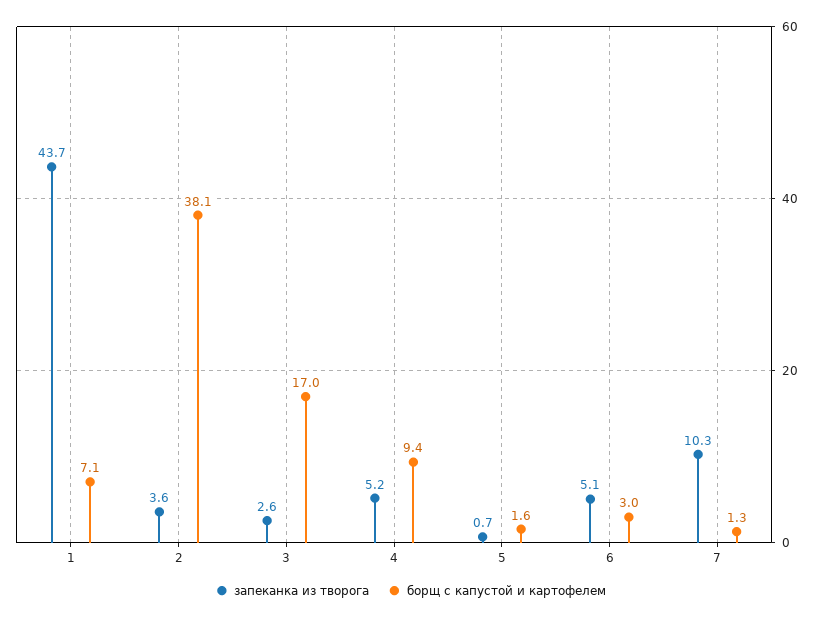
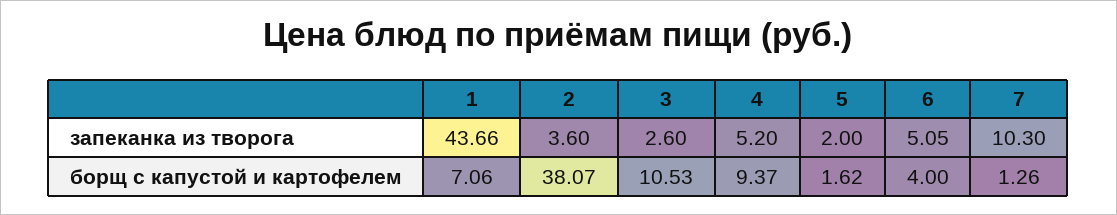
  {
    "запеканка из творога": {
      "1": 43.66,
      "2": 3.6,
      "3": 2.6,
      "4": 5.2,
-     "5": 0.7,
+     "5": 2,
      "6": 5.05,
      "7": 10.3
    },
    "борщ с капустой и картофелем": {
      "1": 7.06,
      "2": 38.07,
-     "3": 17,
+     "3": 10.53,
      "4": 9.37,
      "5": 1.62,
-     "6": 3,
+     "6": 4,
      "7": 1.26
    }
  }

